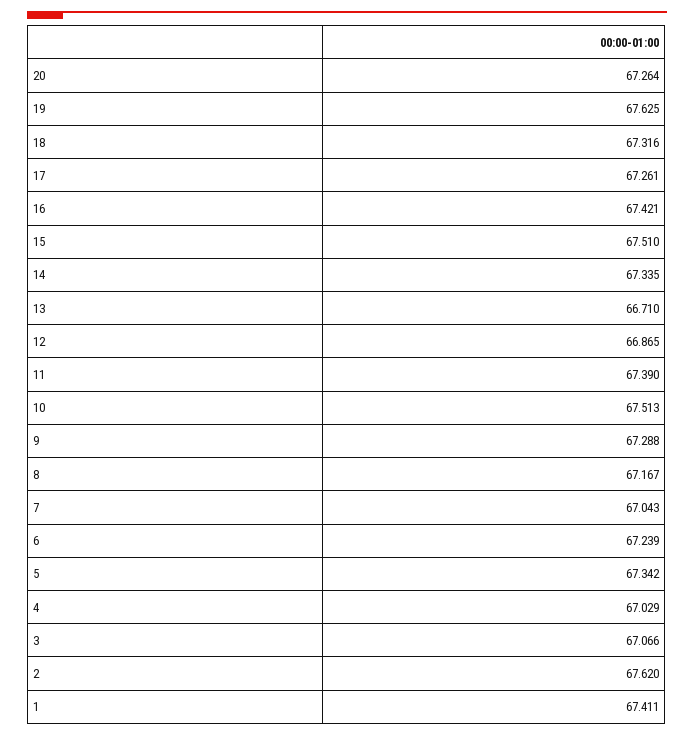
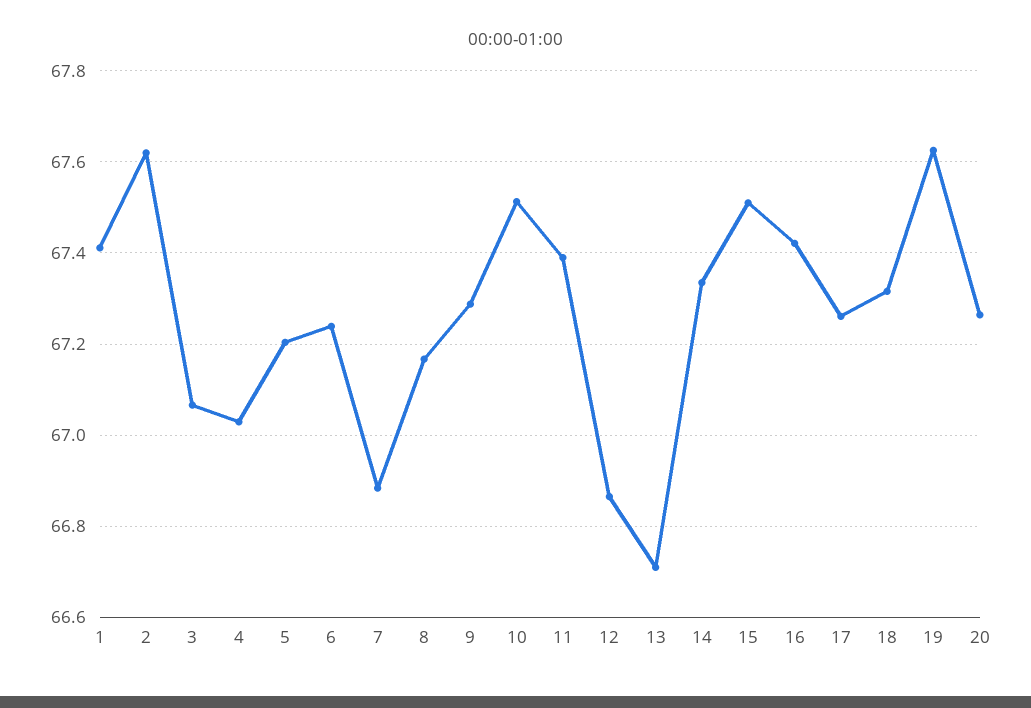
  {
    "20": 67.264,
    "19": 67.625,
    "18": 67.316,
    "17": 67.261,
    "16": 67.421,
    "15": 67.51,
    "14": 67.335,
    "13": 66.71,
    "12": 66.865,
    "11": 67.39,
    "10": 67.513,
    "9": 67.288,
    "8": 67.167,
-   "7": 67.043,
+   "7": 66.88,
    "6": 67.239,
-   "5": 67.342,
+   "5": 67.2,
    "4": 67.029,
    "3": 67.066,
    "2": 67.62,
    "1": 67.411
  }

